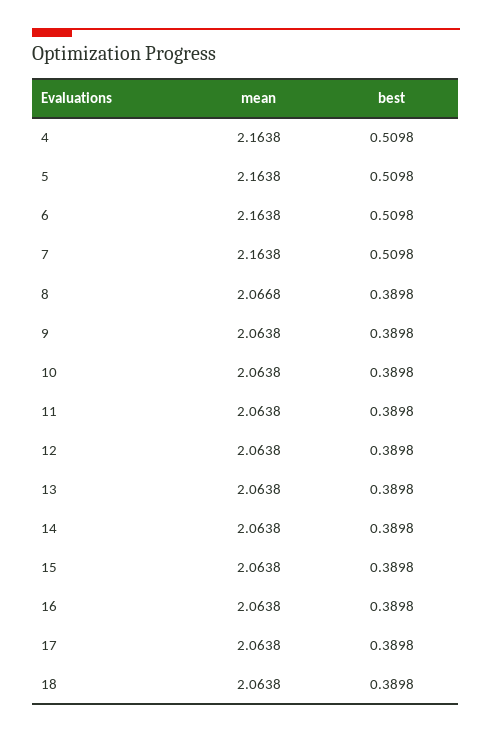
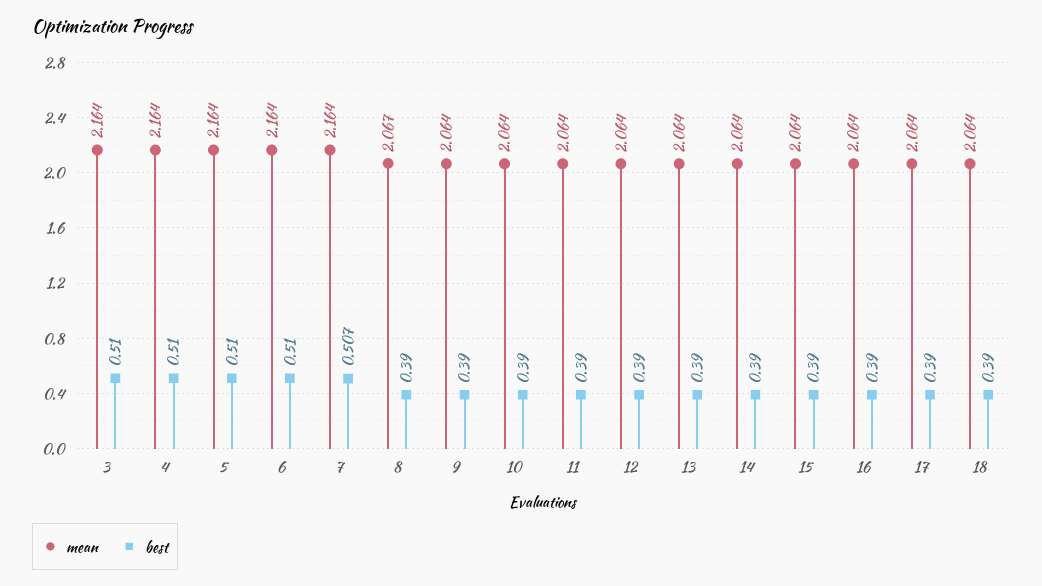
  {
    "mean": {
      "4": 2.1638,
      "5": 2.1638,
      "6": 2.1638,
      "7": 2.1638,
      "8": 2.0668,
      "9": 2.0638,
      "10": 2.0638,
      "11": 2.0638,
      "12": 2.0638,
      "13": 2.0638,
      "14": 2.0638,
      "15": 2.0638,
      "16": 2.0638,
      "17": 2.0638,
-     "18": 2.0638
+     "18": 2.0638,
+     "3": 2.164
    },
    "best": {
      "4": 0.5098,
      "5": 0.5098,
      "6": 0.5098,
-     "7": 0.5098,
+     "7": 0.507,
      "8": 0.3898,
      "9": 0.3898,
      "10": 0.3898,
      "11": 0.3898,
      "12": 0.3898,
      "13": 0.3898,
      "14": 0.3898,
      "15": 0.3898,
      "16": 0.3898,
      "17": 0.3898,
-     "18": 0.3898
+     "18": 0.3898,
+     "3": 0.51
    }
  }

